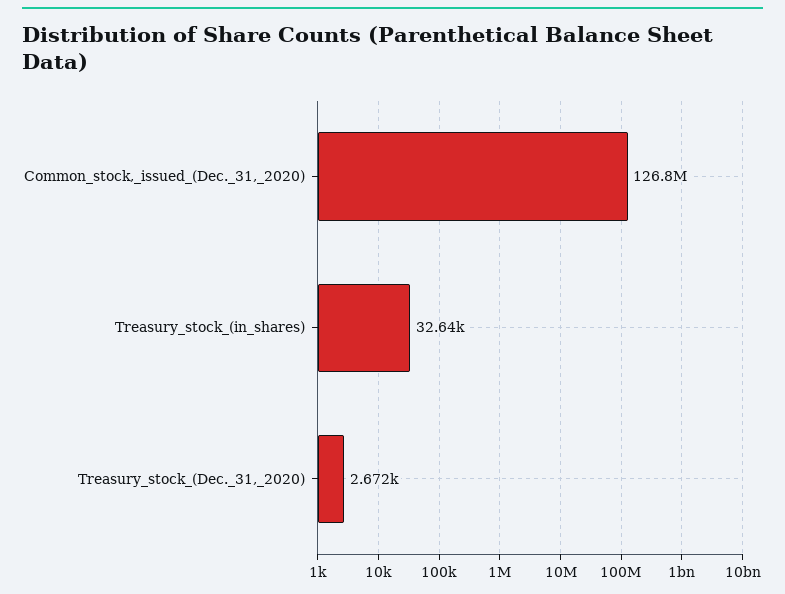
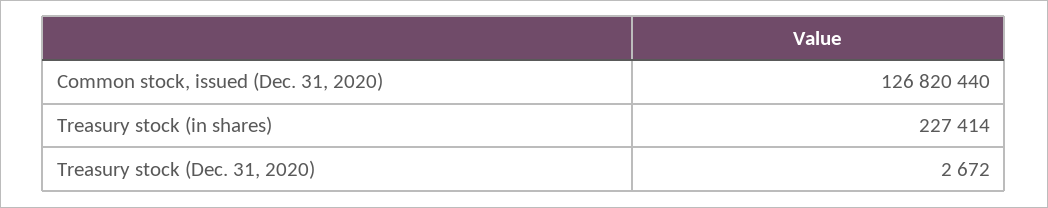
  {
    "Common_stock,_issued_(Dec._31,_2020)": 126820440,
-   "Treasury_stock_(in_shares)": 32640,
+   "Treasury_stock_(in_shares)": 227414,
    "Treasury_stock_(Dec._31,_2020)": 2672
  }

